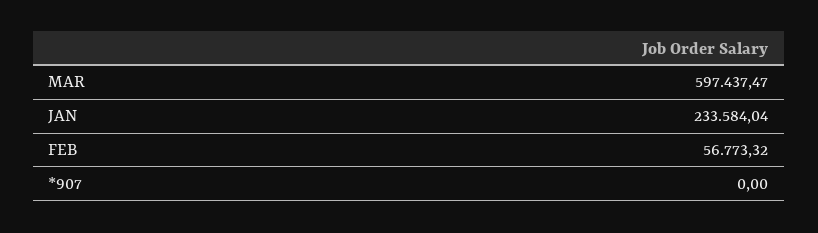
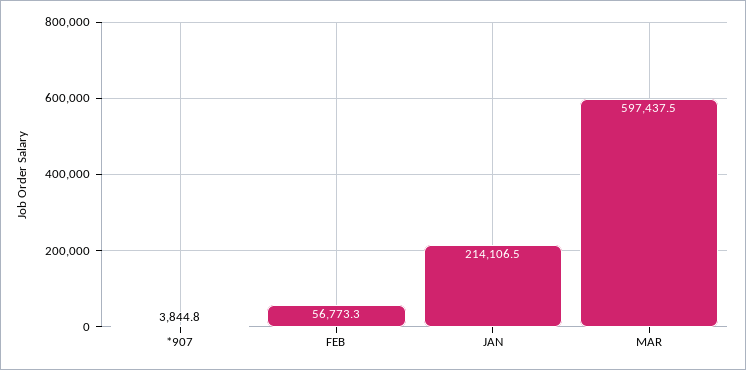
  {
    "MAR": 597437.47,
-   "JAN": 233584.04,
+   "JAN": 214106.5,
    "FEB": 56773.32,
-   "*907": 0
+   "*907": 3844.8
  }

